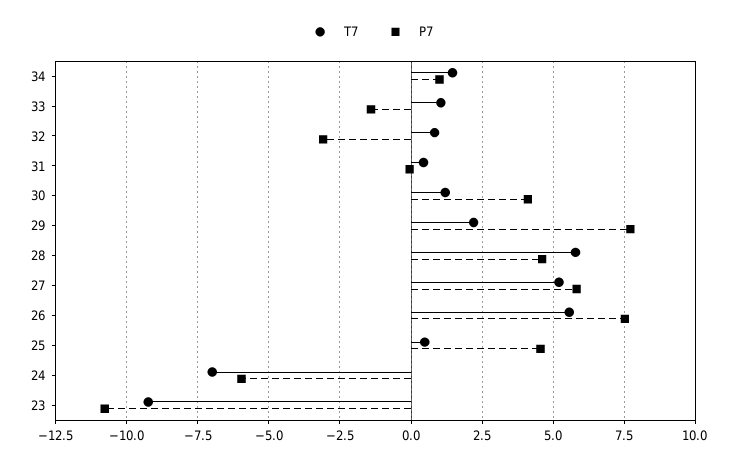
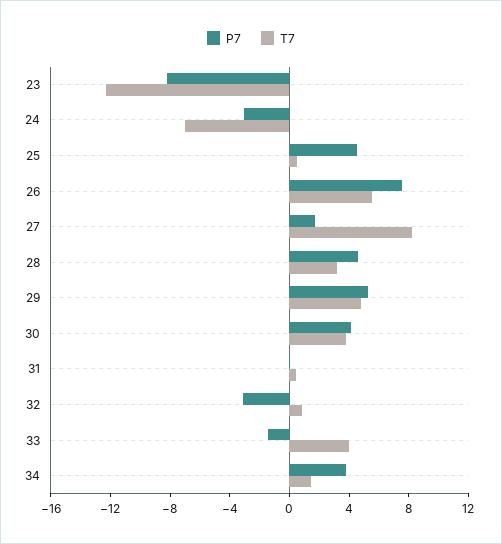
  {
    "T7": {
      "34": 1.5,
-     "33": 1,
+     "33": 4,
      "32": 0.75,
      "31": 0.5,
-     "30": 1.25,
+     "30": 4,
-     "29": 2.25,
+     "29": 5,
-     "28": 5.75,
+     "28": 3,
-     "27": 5.25,
+     "27": 8,
      "26": 5.5,
      "25": 0.5,
      "24": -7,
-     "23": -9.25
+     "23": -12
    },
    "P7": {
-     "34": 1,
+     "34": 4,
      "33": -1.5,
      "32": -3,
      "31": 0,
      "30": 4,
-     "29": 7.75,
+     "29": 5,
      "28": 4.5,
-     "27": 5.75,
+     "27": 2,
      "26": 7.5,
      "25": 4.5,
-     "24": -6,
+     "24": -3,
-     "23": -10.75
+     "23": -8
    }
  }

